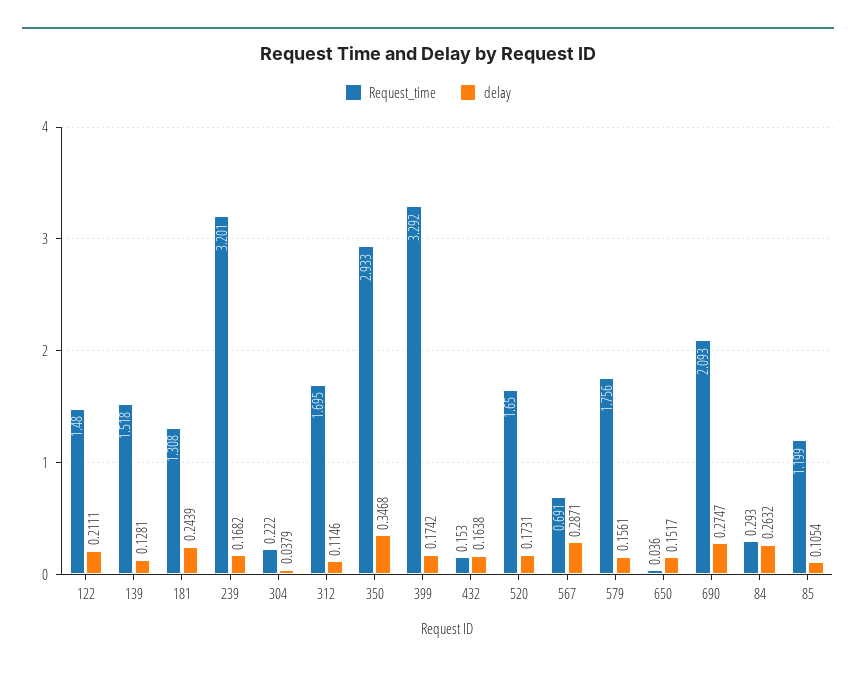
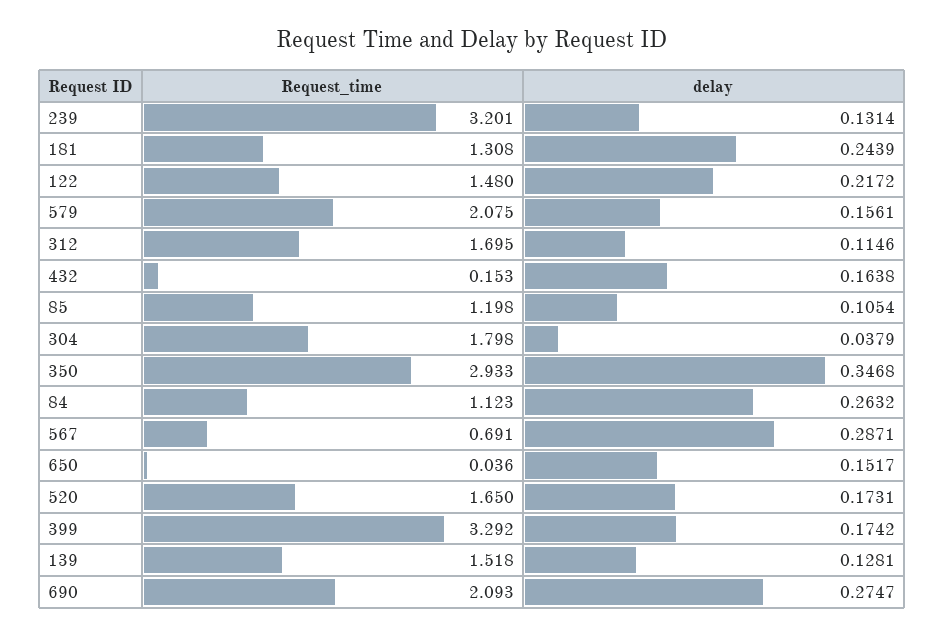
  {
    "Request_time": {
      "122": 1.48,
      "139": 1.518,
      "181": 1.308,
      "239": 3.201,
-     "304": 0.222,
+     "304": 1.798,
      "312": 1.695,
      "350": 2.933,
      "399": 3.292,
      "432": 0.153,
      "520": 1.65,
      "567": 0.691,
-     "579": 1.756,
+     "579": 2.075,
      "650": 0.036,
      "690": 2.093,
-     "84": 0.293,
+     "84": 1.123,
-     "85": 1.199
+     "85": 1.198
    },
    "delay": {
-     "122": 0.2111,
+     "122": 0.2172,
      "139": 0.1281,
      "181": 0.2439,
-     "239": 0.1682,
+     "239": 0.1314,
      "304": 0.0379,
      "312": 0.1146,
      "350": 0.3468,
      "399": 0.1742,
      "432": 0.1638,
      "520": 0.1731,
      "567": 0.2871,
      "579": 0.1561,
      "650": 0.1517,
      "690": 0.2747,
      "84": 0.2632,
      "85": 0.1054
    }
  }

